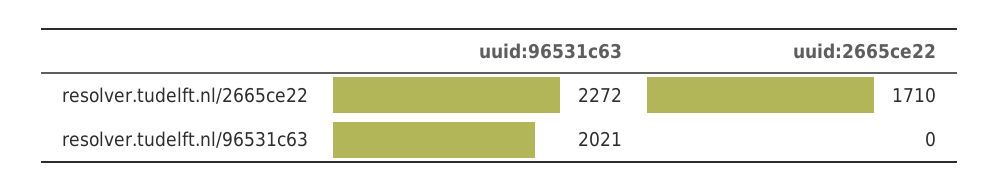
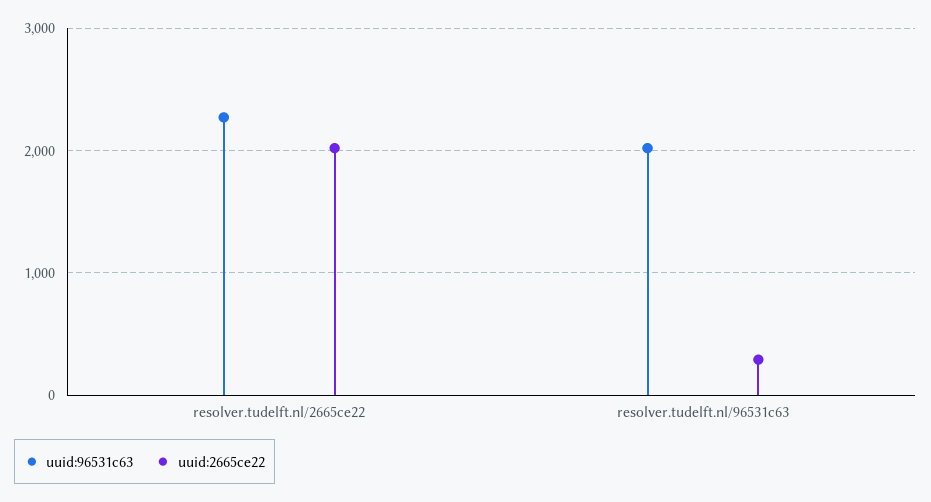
  {
    "uuid:96531c63": {
      "resolver.tudelft.nl/2665ce22": 2272,
      "resolver.tudelft.nl/96531c63": 2021
    },
    "uuid:2665ce22": {
-     "resolver.tudelft.nl/2665ce22": 1710,
+     "resolver.tudelft.nl/2665ce22": 2000,
-     "resolver.tudelft.nl/96531c63": 0
+     "resolver.tudelft.nl/96531c63": 300
    }
  }

